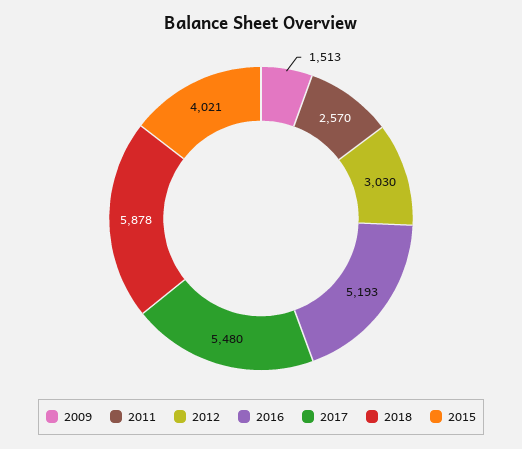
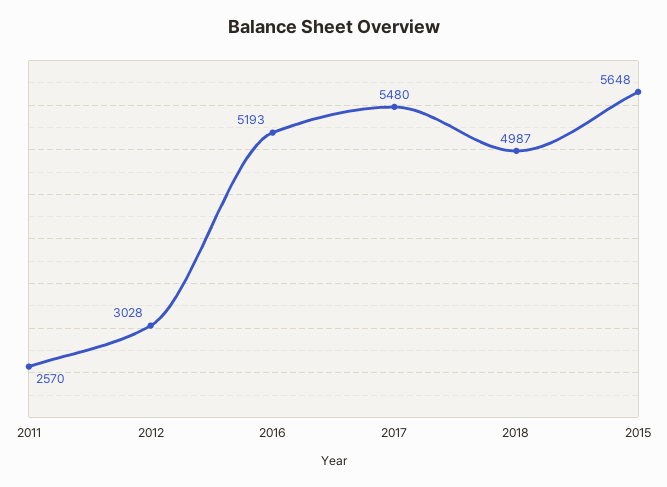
  {
-   "2009": 1513,
    "2011": 2570,
-   "2012": 3030,
+   "2012": 3028,
    "2016": 5193,
    "2017": 5480,
-   "2018": 5878,
+   "2018": 4987,
-   "2015": 4021
+   "2015": 5648
  }

